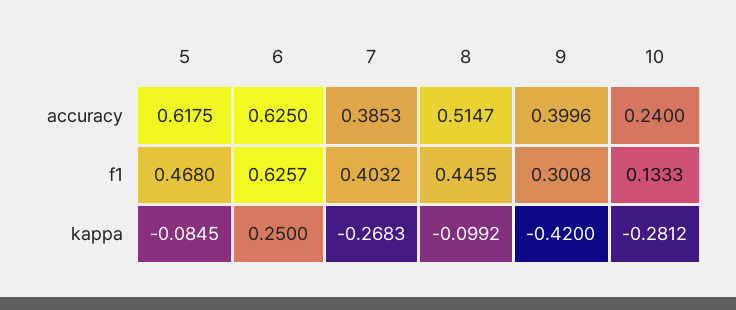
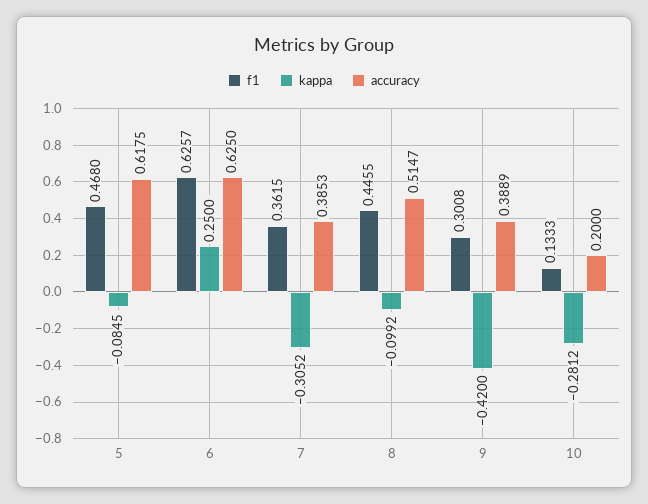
  {
    "accuracy": {
      "5": 0.6175,
      "6": 0.625,
      "7": 0.3853,
      "8": 0.5147,
-     "9": 0.3996,
+     "9": 0.3889,
-     "10": 0.24
+     "10": 0.2
    },
    "f1": {
      "5": 0.468,
      "6": 0.6257,
-     "7": 0.4032,
+     "7": 0.3615,
      "8": 0.4455,
      "9": 0.3008,
      "10": 0.1333
    },
    "kappa": {
      "5": -0.0845,
      "6": 0.25,
-     "7": -0.2683,
+     "7": -0.3052,
      "8": -0.0992,
      "9": -0.42,
      "10": -0.2812
    }
  }

